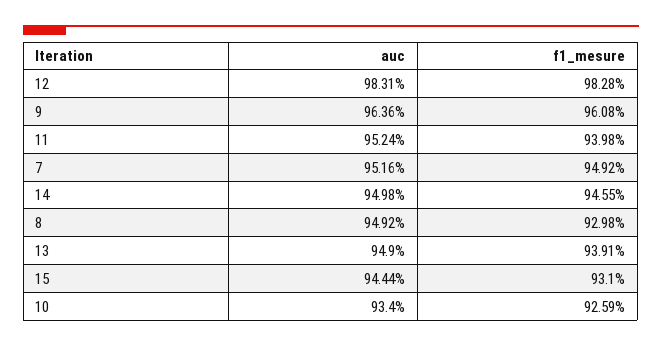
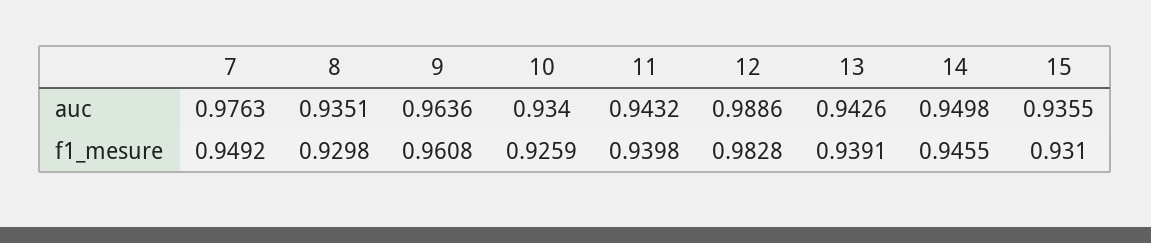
  {
    "auc": {
-     "12": 0.9831,
+     "12": 0.9886,
      "9": 0.9636,
-     "11": 0.9524,
+     "11": 0.9432,
-     "7": 0.9516,
+     "7": 0.9763,
      "14": 0.9498,
-     "8": 0.9492,
+     "8": 0.9351,
-     "13": 0.949,
+     "13": 0.9426,
-     "15": 0.9444,
+     "15": 0.9355,
      "10": 0.934
    },
    "f1_mesure": {
      "12": 0.9828,
      "9": 0.9608,
      "11": 0.9398,
      "7": 0.9492,
      "14": 0.9455,
      "8": 0.9298,
      "13": 0.9391,
      "15": 0.931,
      "10": 0.9259
    }
  }

